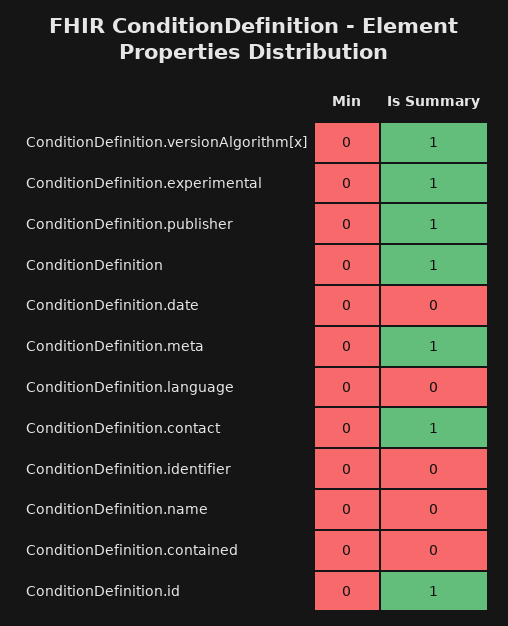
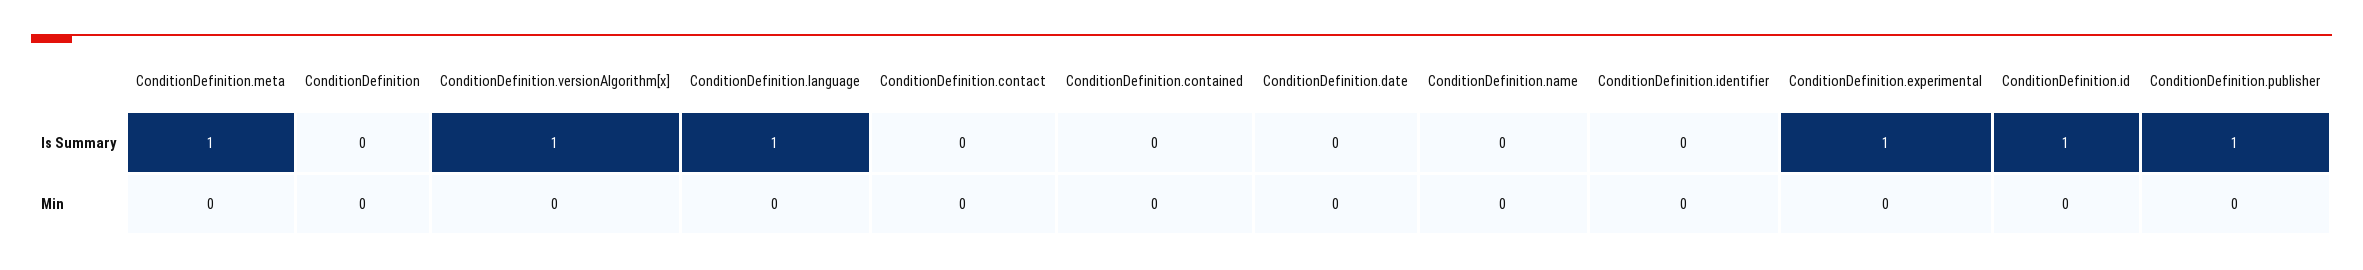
  {
    "Min": {
      "ConditionDefinition.versionAlgorithm[x]": 0,
      "ConditionDefinition.experimental": 0,
      "ConditionDefinition.publisher": 0,
      "ConditionDefinition": 0,
      "ConditionDefinition.date": 0,
      "ConditionDefinition.meta": 0,
      "ConditionDefinition.language": 0,
      "ConditionDefinition.contact": 0,
      "ConditionDefinition.identifier": 0,
      "ConditionDefinition.name": 0,
      "ConditionDefinition.contained": 0,
      "ConditionDefinition.id": 0
    },
    "Is Summary": {
      "ConditionDefinition.versionAlgorithm[x]": 1,
      "ConditionDefinition.experimental": 1,
      "ConditionDefinition.publisher": 1,
-     "ConditionDefinition": 1,
+     "ConditionDefinition": 0,
      "ConditionDefinition.date": 0,
      "ConditionDefinition.meta": 1,
-     "ConditionDefinition.language": 0,
+     "ConditionDefinition.language": 1,
-     "ConditionDefinition.contact": 1,
+     "ConditionDefinition.contact": 0,
      "ConditionDefinition.identifier": 0,
      "ConditionDefinition.name": 0,
      "ConditionDefinition.contained": 0,
      "ConditionDefinition.id": 1
    }
  }

